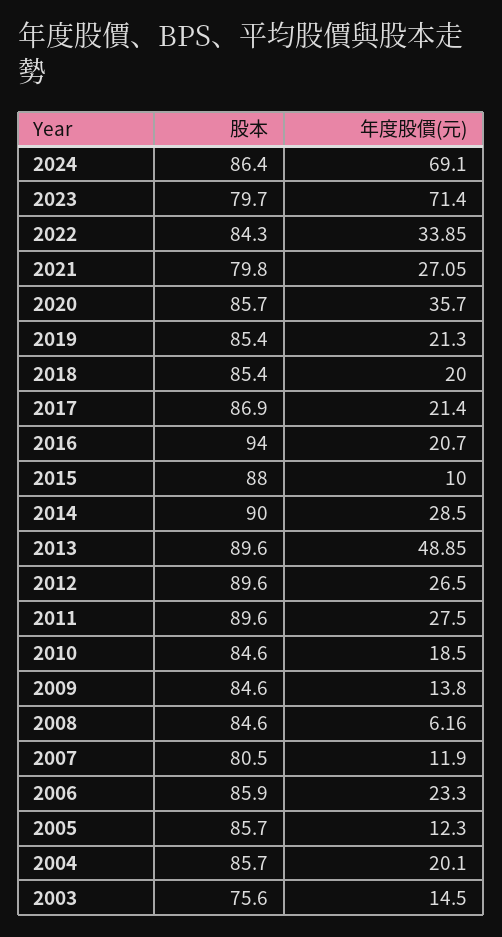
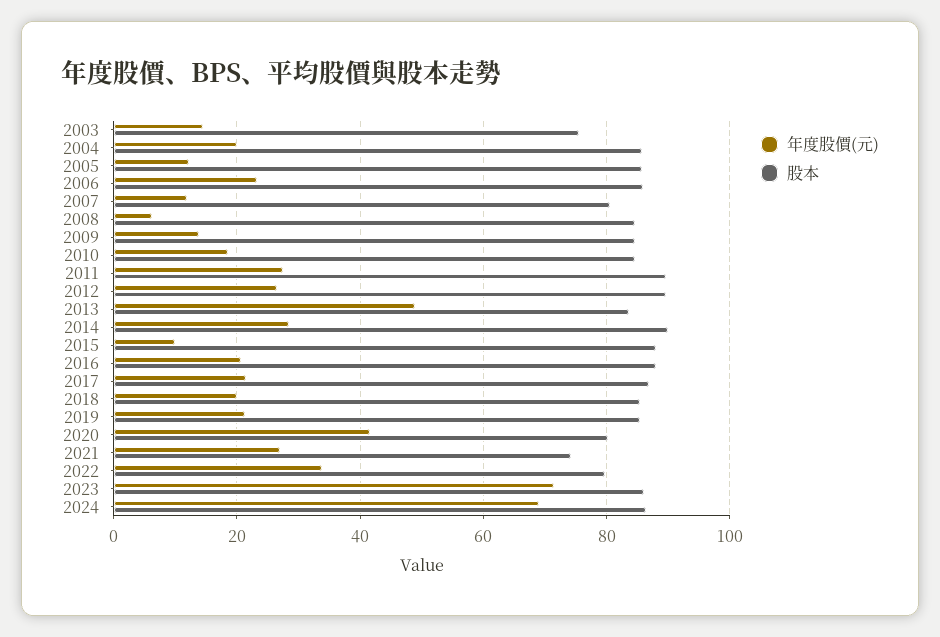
  {
    "股本": {
      "2024": 86.4,
-     "2023": 79.7,
+     "2023": 86,
-     "2022": 84.3,
+     "2022": 80,
-     "2021": 79.8,
+     "2021": 74,
-     "2020": 85.7,
+     "2020": 80,
      "2019": 85.4,
      "2018": 85.4,
      "2017": 86.9,
-     "2016": 94,
+     "2016": 88,
      "2015": 88,
      "2014": 90,
-     "2013": 89.6,
+     "2013": 84,
      "2012": 89.6,
      "2011": 89.6,
      "2010": 84.6,
      "2009": 84.6,
      "2008": 84.6,
      "2007": 80.5,
      "2006": 85.9,
      "2005": 85.7,
      "2004": 85.7,
      "2003": 75.6
    },
    "年度股價(元)": {
      "2024": 69.1,
      "2023": 71.4,
      "2022": 33.85,
      "2021": 27.05,
-     "2020": 35.7,
+     "2020": 42,
      "2019": 21.3,
      "2018": 20,
      "2017": 21.4,
      "2016": 20.7,
      "2015": 10,
      "2014": 28.5,
      "2013": 48.85,
      "2012": 26.5,
      "2011": 27.5,
      "2010": 18.5,
      "2009": 13.8,
      "2008": 6.16,
      "2007": 11.9,
      "2006": 23.3,
      "2005": 12.3,
      "2004": 20.1,
      "2003": 14.5
    }
  }

